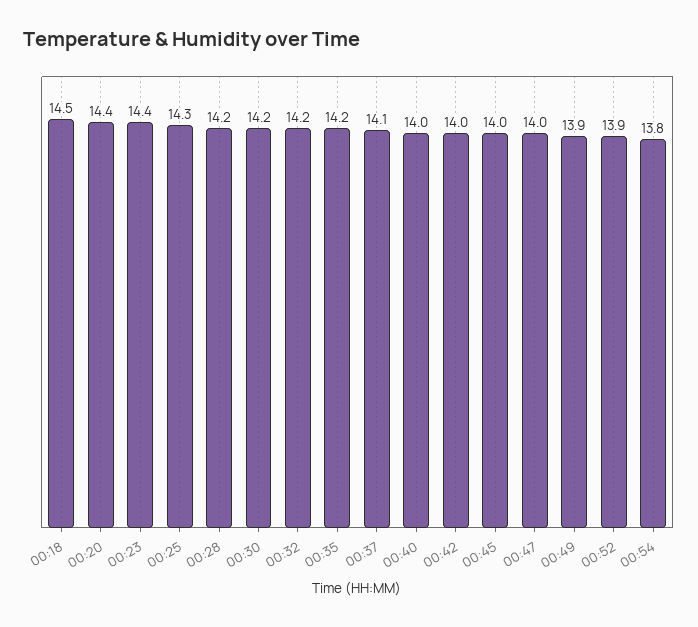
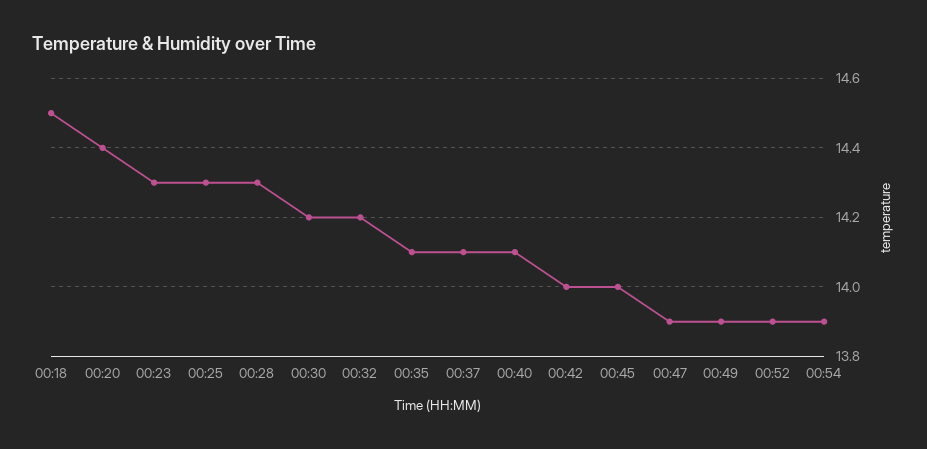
  {
    "00:18": 14.5,
    "00:20": 14.4,
-   "00:23": 14.4,
+   "00:23": 14.3,
    "00:25": 14.3,
-   "00:28": 14.2,
+   "00:28": 14.3,
    "00:30": 14.2,
    "00:32": 14.2,
-   "00:35": 14.2,
+   "00:35": 14.1,
    "00:37": 14.1,
-   "00:40": 14,
+   "00:40": 14.1,
    "00:42": 14,
    "00:45": 14,
-   "00:47": 14,
+   "00:47": 13.9,
    "00:49": 13.9,
    "00:52": 13.9,
-   "00:54": 13.8
+   "00:54": 13.9
  }

